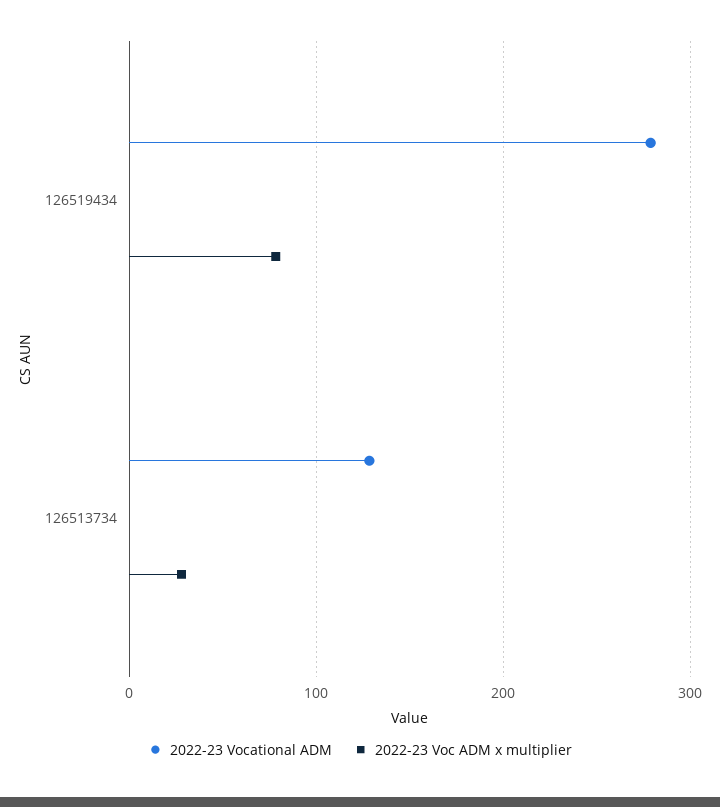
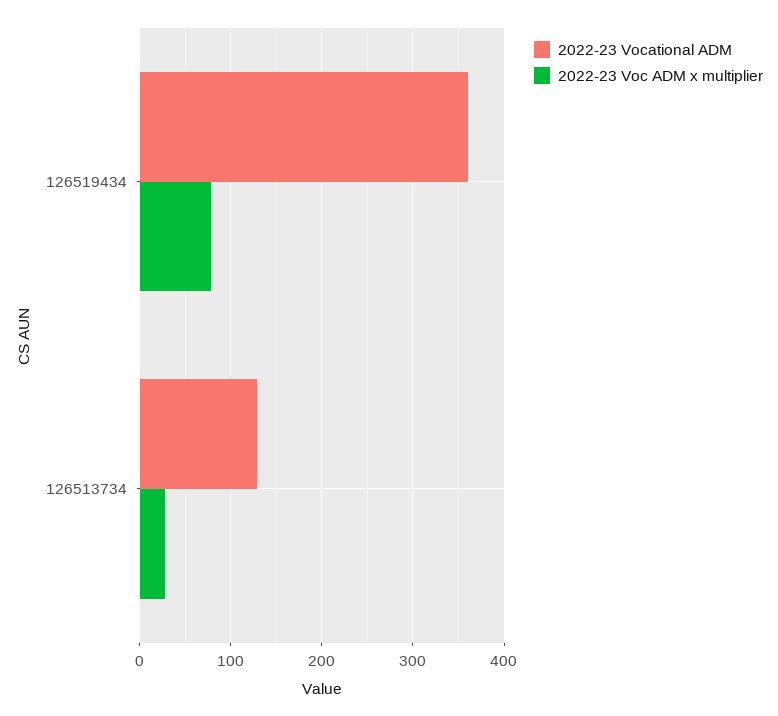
  {
    "2022-23 Vocational ADM": {
-     "126519434": 280,
+     "126519434": 360,
      "126513734": 130
    },
    "2022-23 Voc ADM x multiplier": {
      "126519434": 80,
      "126513734": 30
    }
  }

